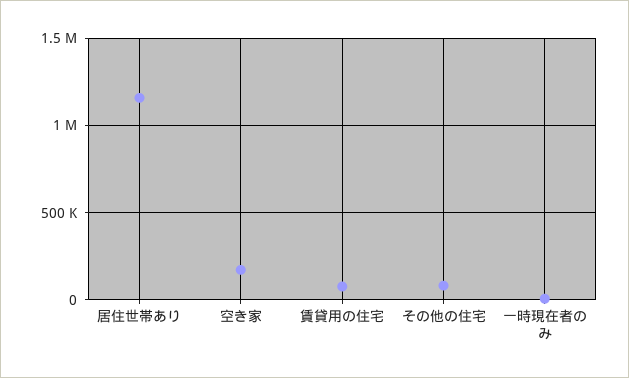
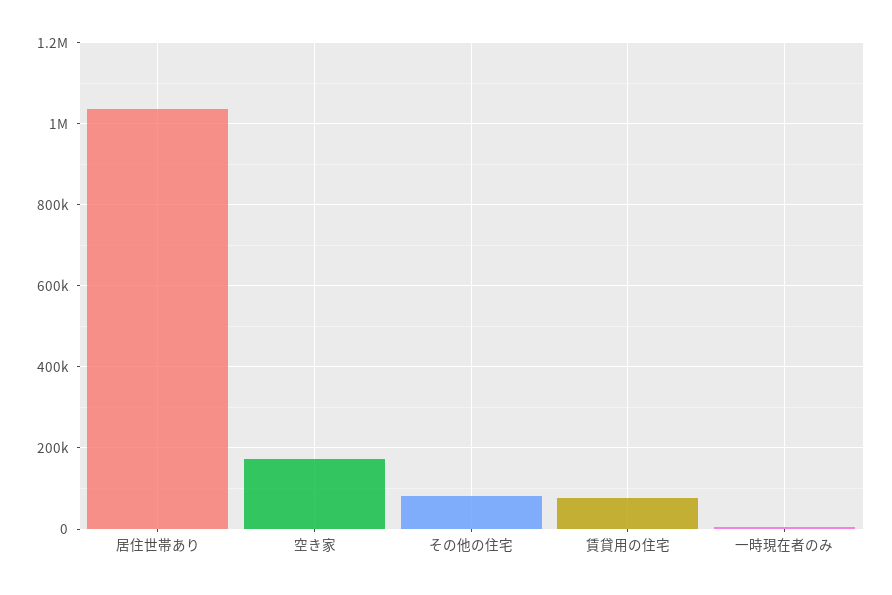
  {
-   "居住世帯あり": 1150000,
+   "居住世帯あり": 1040000,
    "空き家": 180000,
    "賃貸用の住宅": 80000,
    "その他の住宅": 80000,
    "一時現在者のみ": 0
  }

